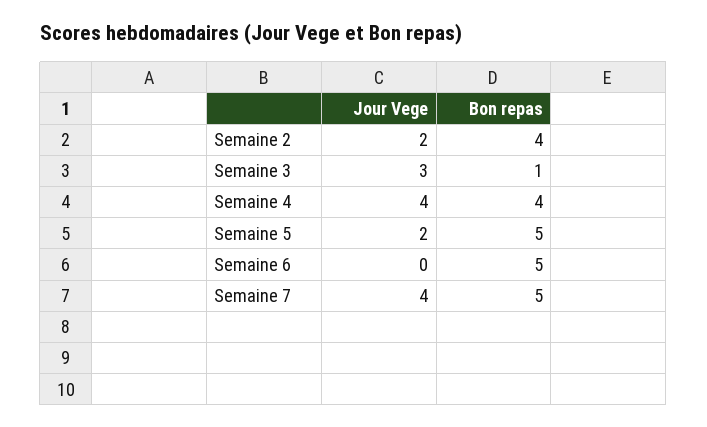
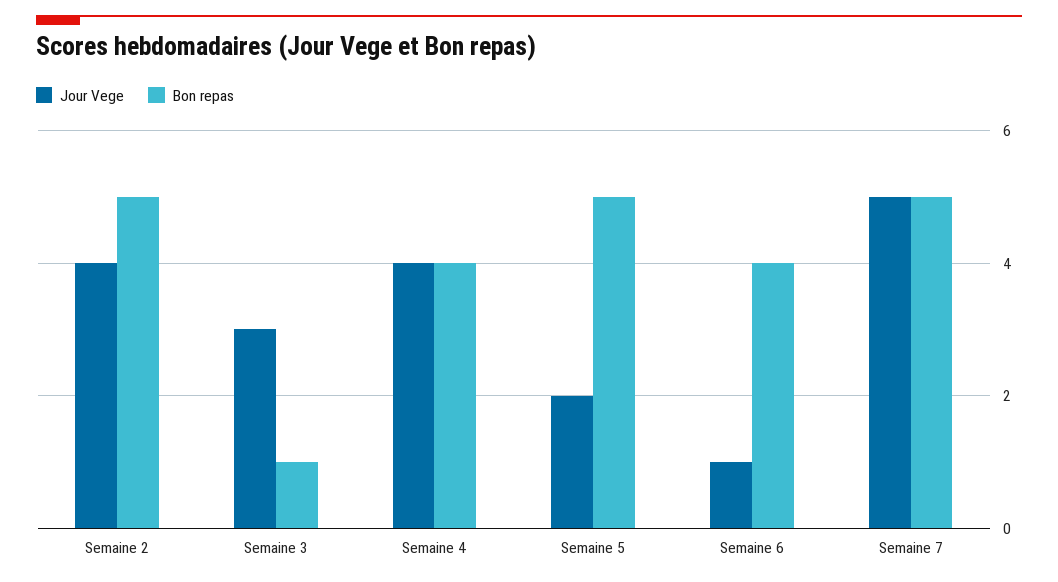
  {
    "Jour Vege": {
-     "Semaine 2": 2,
+     "Semaine 2": 4,
      "Semaine 3": 3,
      "Semaine 4": 4,
      "Semaine 5": 2,
-     "Semaine 6": 0,
+     "Semaine 6": 1,
-     "Semaine 7": 4
+     "Semaine 7": 5
    },
    "Bon repas": {
-     "Semaine 2": 4,
+     "Semaine 2": 5,
      "Semaine 3": 1,
      "Semaine 4": 4,
      "Semaine 5": 5,
-     "Semaine 6": 5,
+     "Semaine 6": 4,
      "Semaine 7": 5
    }
  }

